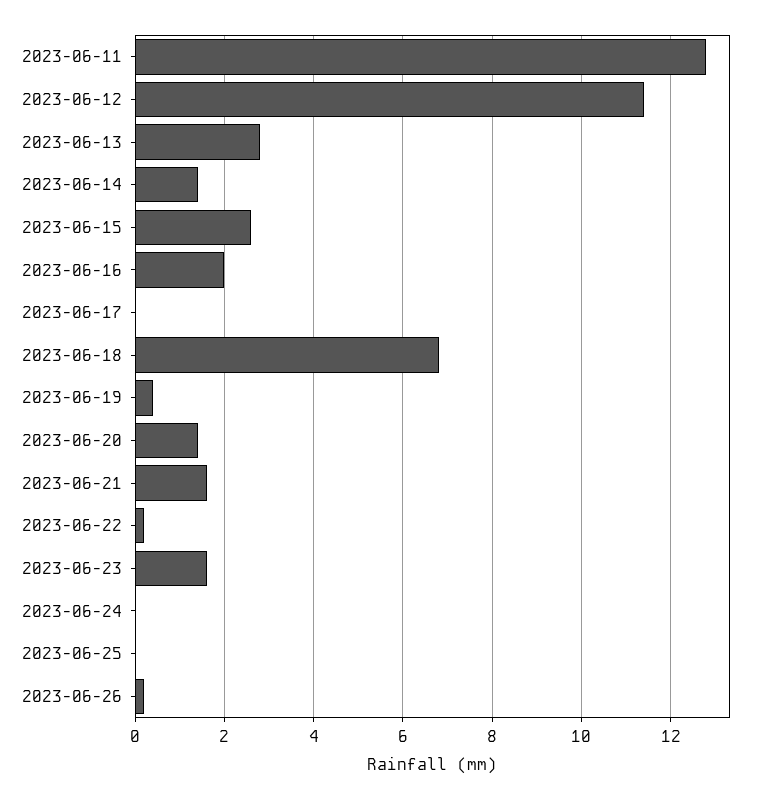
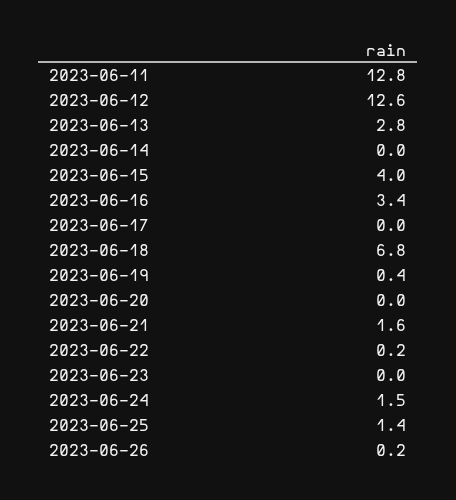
  {
    "2023-06-11": 12.8,
-   "2023-06-12": 11.5,
+   "2023-06-12": 12.6,
    "2023-06-13": 2.8,
-   "2023-06-14": 1.5,
+   "2023-06-14": 0,
-   "2023-06-15": 2.5,
+   "2023-06-15": 4,
-   "2023-06-16": 2,
+   "2023-06-16": 3.4,
    "2023-06-17": 0,
    "2023-06-18": 6.8,
    "2023-06-19": 0.4,
-   "2023-06-20": 1.5,
+   "2023-06-20": 0,
    "2023-06-21": 1.6,
    "2023-06-22": 0.2,
-   "2023-06-23": 1.5,
+   "2023-06-23": 0,
-   "2023-06-24": 0,
+   "2023-06-24": 1.5,
-   "2023-06-25": 0,
+   "2023-06-25": 1.4,
    "2023-06-26": 0.2
  }

